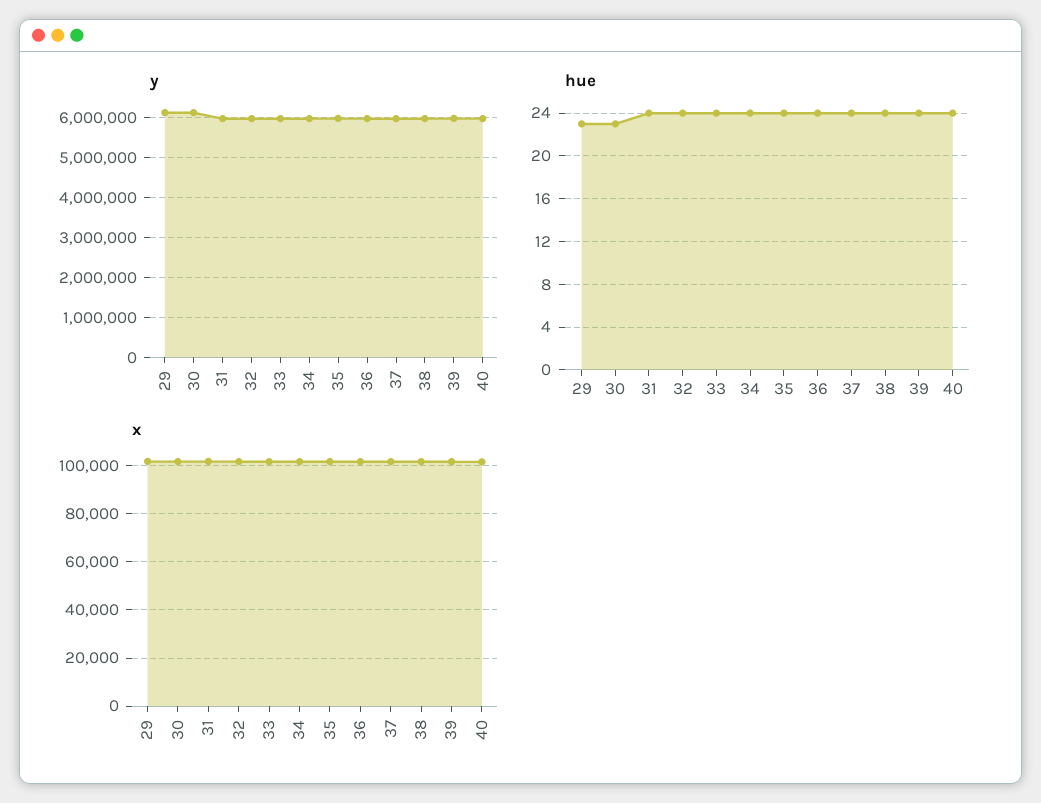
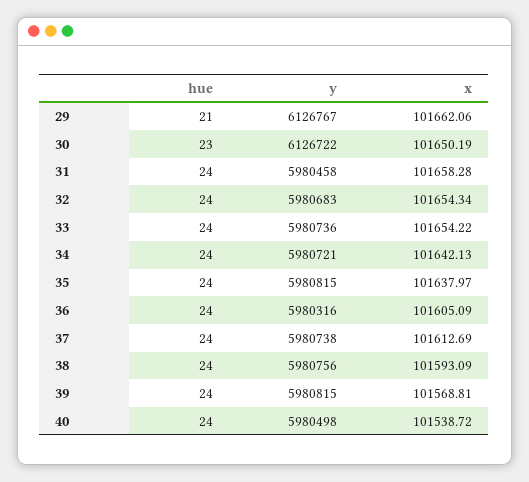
  {
    "y": {
      "29": 6126767,
      "30": 6126722,
      "31": 5980458,
      "32": 5980683,
      "33": 5980736,
      "34": 5980721,
      "35": 5980815,
      "36": 5980316,
      "37": 5980738,
      "38": 5980756,
      "39": 5980815,
      "40": 5980498
    },
    "hue": {
-     "29": 23,
+     "29": 21,
      "30": 23,
      "31": 24,
      "32": 24,
      "33": 24,
      "34": 24,
      "35": 24,
      "36": 24,
      "37": 24,
      "38": 24,
      "39": 24,
      "40": 24
    },
    "x": {
      "29": 101662.06,
      "30": 101650.19,
      "31": 101658.28,
      "32": 101654.34,
      "33": 101654.22,
      "34": 101642.13,
      "35": 101637.97,
      "36": 101605.09,
      "37": 101612.69,
      "38": 101593.09,
      "39": 101568.81,
      "40": 101538.72
    }
  }

